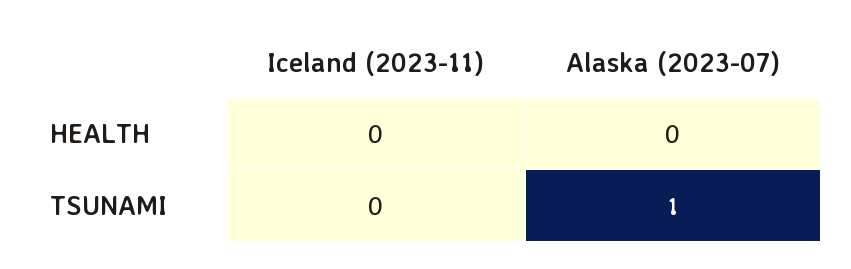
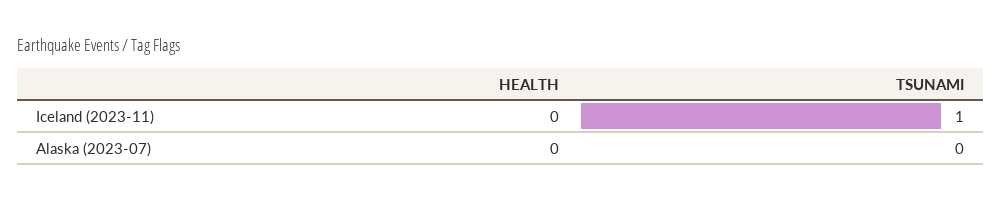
  {
    "Iceland (2023-11)": {
      "HEALTH": 0,
-     "TSUNAMI": 0
+     "TSUNAMI": 1
    },
    "Alaska (2023-07)": {
      "HEALTH": 0,
-     "TSUNAMI": 1
+     "TSUNAMI": 0
    }
  }

